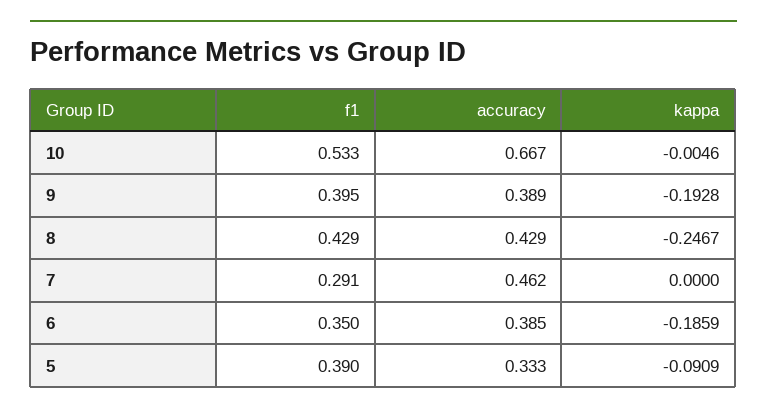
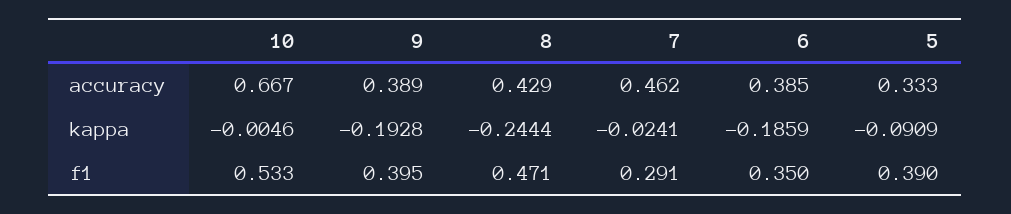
  {
    "f1": {
      "10": 0.533,
      "9": 0.395,
-     "8": 0.429,
+     "8": 0.471,
      "7": 0.291,
      "6": 0.35,
      "5": 0.39
    },
    "accuracy": {
      "10": 0.667,
      "9": 0.389,
      "8": 0.429,
      "7": 0.462,
      "6": 0.385,
      "5": 0.333
    },
    "kappa": {
      "10": -0.0046,
      "9": -0.1928,
-     "8": -0.2467,
+     "8": -0.2444,
-     "7": 0,
+     "7": -0.0241,
      "6": -0.1859,
      "5": -0.0909
    }
  }

